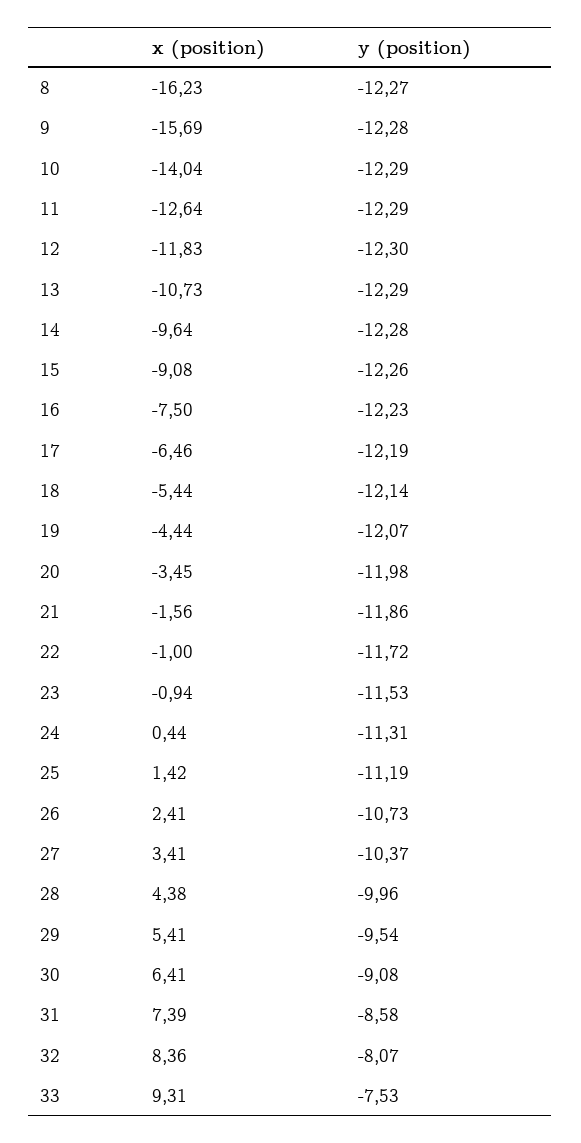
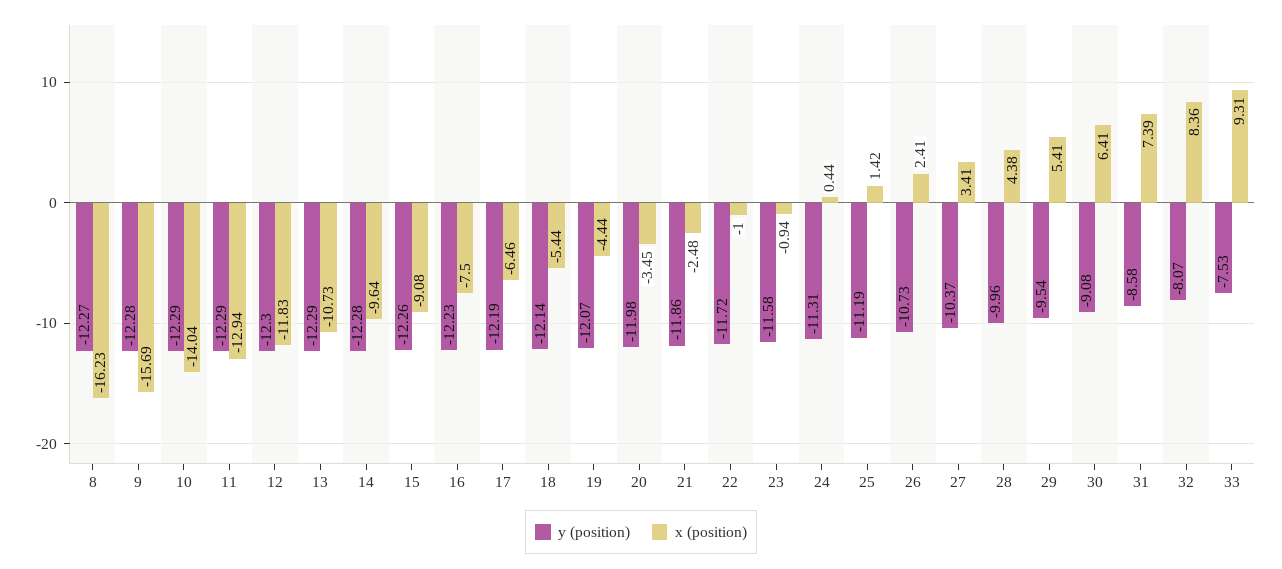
  {
    "x (position)": {
      "8": -16.23,
      "9": -15.69,
      "10": -14.04,
-     "11": -12.64,
+     "11": -12.94,
      "12": -11.83,
      "13": -10.73,
      "14": -9.64,
      "15": -9.08,
      "16": -7.5,
      "17": -6.46,
      "18": -5.44,
      "19": -4.44,
      "20": -3.45,
-     "21": -1.56,
+     "21": -2.48,
      "22": -1,
      "23": -0.94,
      "24": 0.44,
      "25": 1.42,
      "26": 2.41,
      "27": 3.41,
      "28": 4.38,
      "29": 5.41,
      "30": 6.41,
      "31": 7.39,
      "32": 8.36,
      "33": 9.31
    },
    "y (position)": {
      "8": -12.27,
      "9": -12.28,
      "10": -12.29,
      "11": -12.29,
      "12": -12.3,
      "13": -12.29,
      "14": -12.28,
      "15": -12.26,
      "16": -12.23,
      "17": -12.19,
      "18": -12.14,
      "19": -12.07,
      "20": -11.98,
      "21": -11.86,
      "22": -11.72,
-     "23": -11.53,
+     "23": -11.58,
      "24": -11.31,
      "25": -11.19,
      "26": -10.73,
      "27": -10.37,
      "28": -9.96,
      "29": -9.54,
      "30": -9.08,
      "31": -8.58,
      "32": -8.07,
      "33": -7.53
    }
  }

